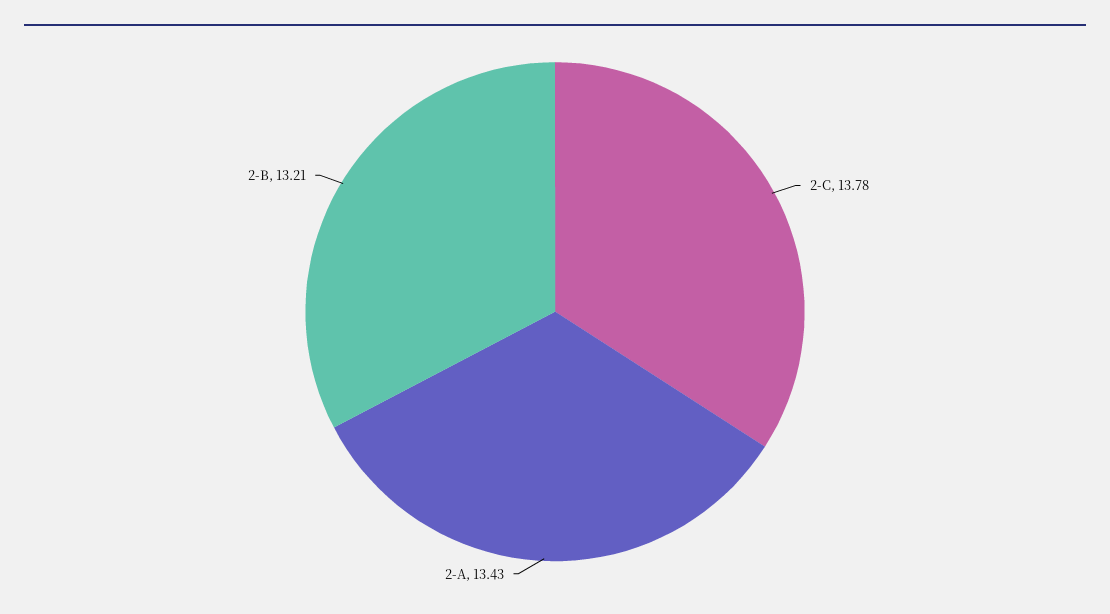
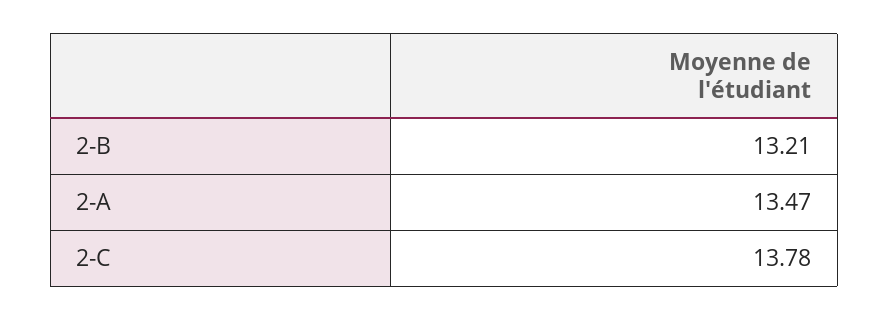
  {
    "2-C": 13.78,
-   "2-A": 13.43,
+   "2-A": 13.47,
    "2-B": 13.21
  }

